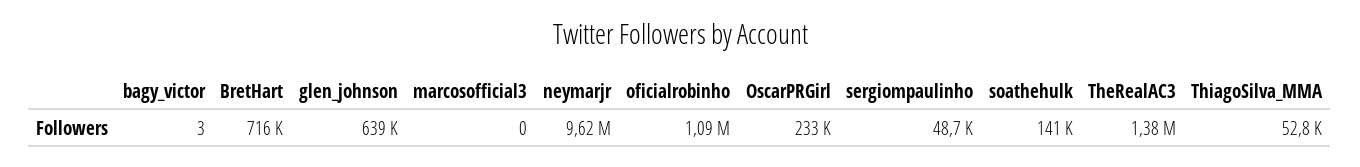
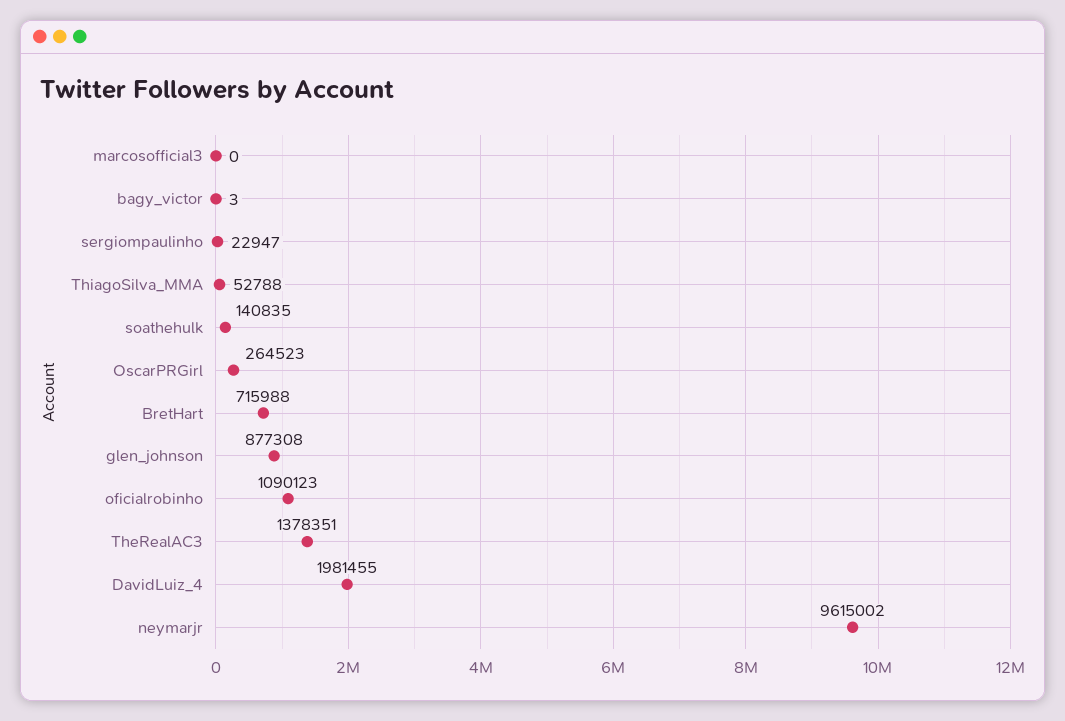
  {
    "bagy_victor": 3,
    "BretHart": 715988,
-   "glen_johnson": 639000,
+   "glen_johnson": 877308,
    "marcosofficial3": 0,
    "neymarjr": 9615002,
    "oficialrobinho": 1090123,
-   "OscarPRGirl": 233000,
+   "OscarPRGirl": 264523,
-   "sergiompaulinho": 48700,
+   "sergiompaulinho": 22947,
    "soathehulk": 140835,
    "TheRealAC3": 1378351,
-   "ThiagoSilva_MMA": 52788
+   "ThiagoSilva_MMA": 52788,
+   "DavidLuiz_4": 1981455
  }

